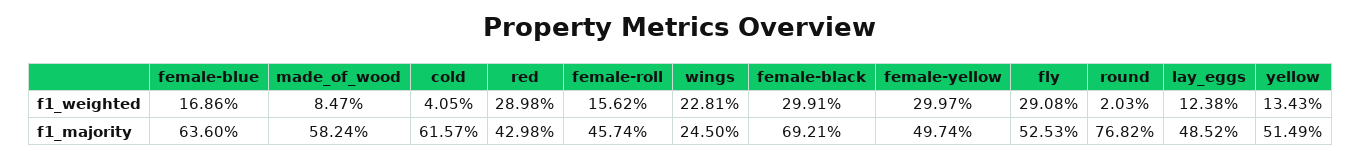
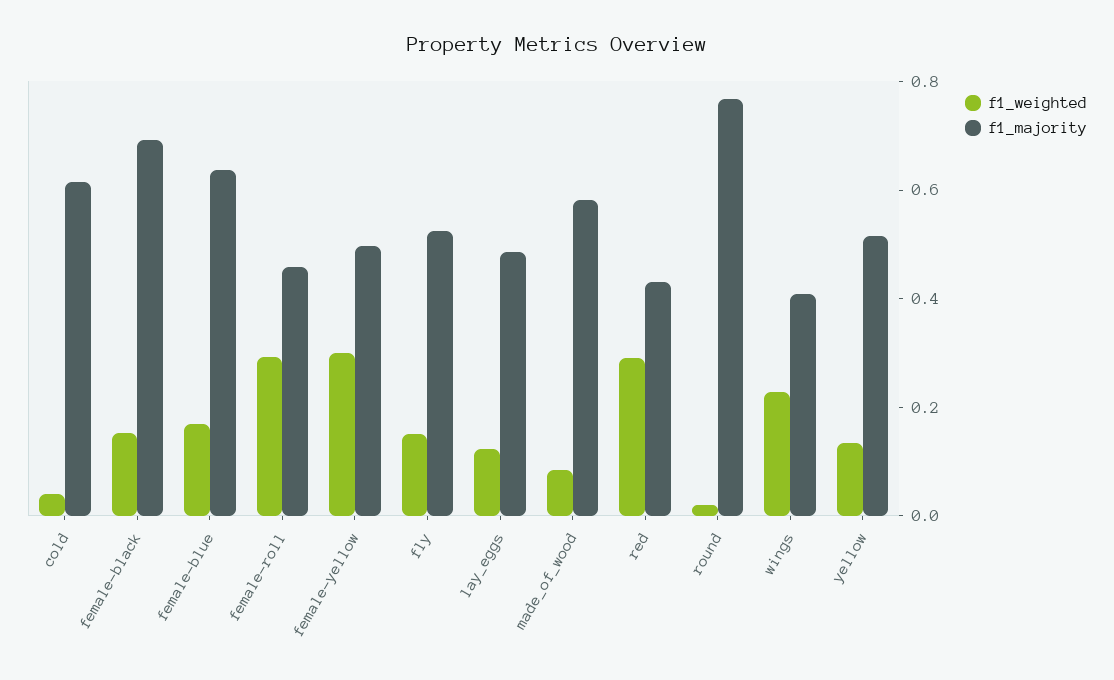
  {
    "f1_weighted": {
      "female-blue": 0.1686,
      "made_of_wood": 0.0847,
      "cold": 0.0405,
      "red": 0.2898,
-     "female-roll": 0.1562,
+     "female-roll": 0.3,
      "wings": 0.2281,
-     "female-black": 0.2991,
+     "female-black": 0.15,
      "female-yellow": 0.2997,
-     "fly": 0.2908,
+     "fly": 0.15,
      "round": 0.0203,
      "lay_eggs": 0.1238,
      "yellow": 0.1343
    },
    "f1_majority": {
      "female-blue": 0.636,
      "made_of_wood": 0.5824,
      "cold": 0.6157,
      "red": 0.4298,
      "female-roll": 0.4574,
-     "wings": 0.245,
+     "wings": 0.4,
      "female-black": 0.6921,
      "female-yellow": 0.4974,
      "fly": 0.5253,
      "round": 0.7682,
      "lay_eggs": 0.4852,
      "yellow": 0.5149
    }
  }

